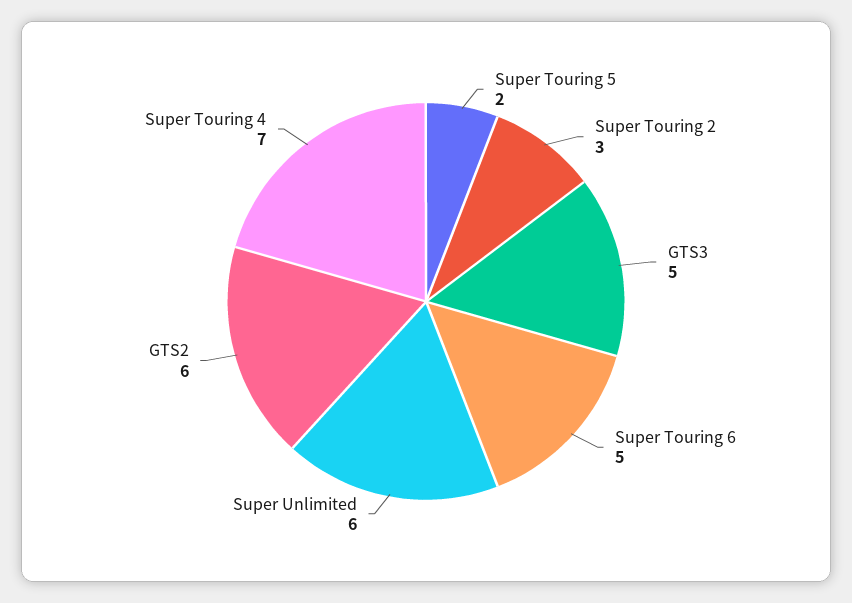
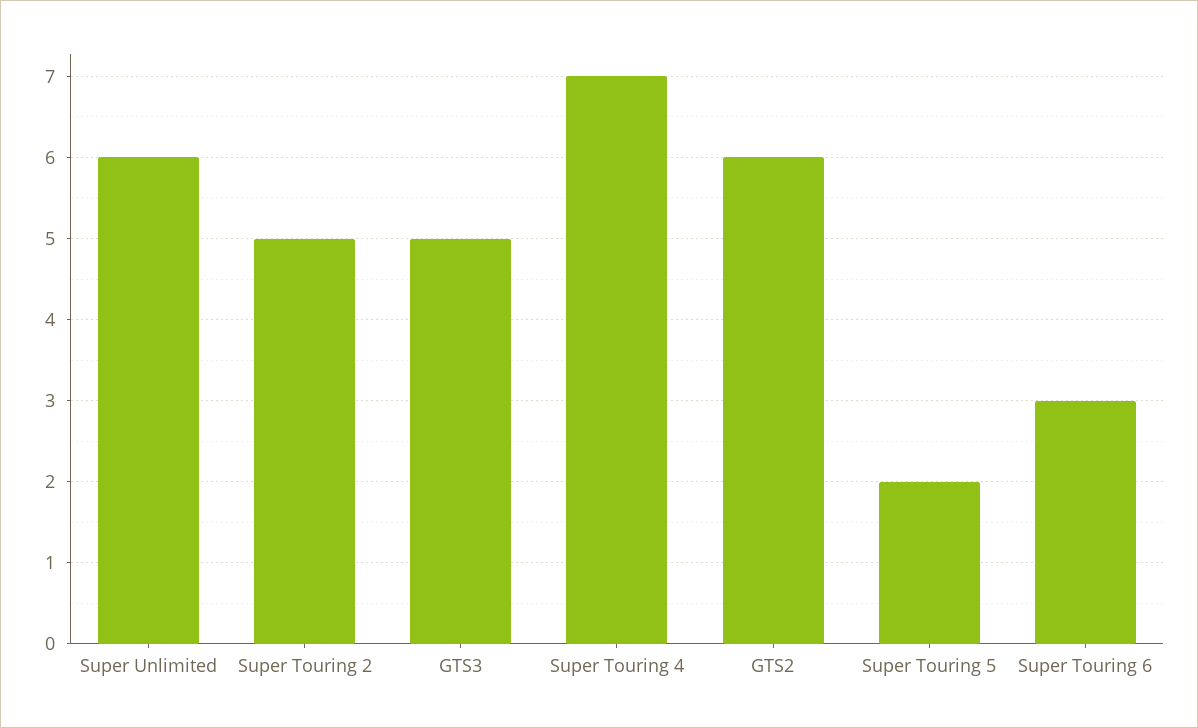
  {
    "Super Touring 5": 2,
-   "Super Touring 2": 3,
+   "Super Touring 2": 5,
    "GTS3": 5,
-   "Super Touring 6": 5,
+   "Super Touring 6": 3,
    "Super Unlimited": 6,
    "GTS2": 6,
    "Super Touring 4": 7
  }

